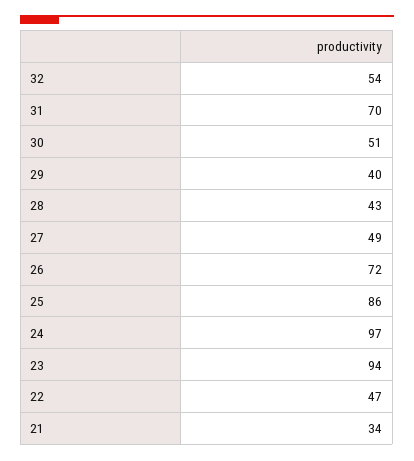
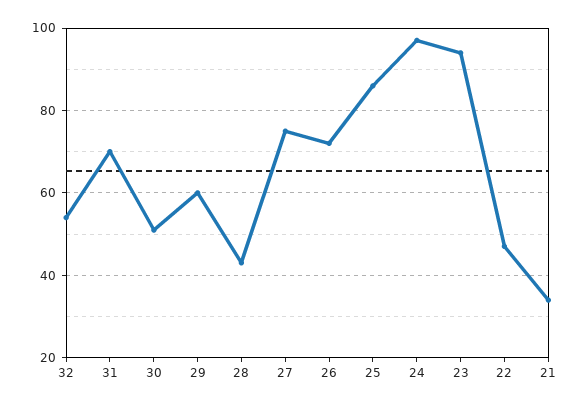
  {
    "32": 54,
    "31": 70,
    "30": 51,
-   "29": 40,
+   "29": 60,
    "28": 43,
-   "27": 49,
+   "27": 75,
    "26": 72,
    "25": 86,
    "24": 97,
    "23": 94,
    "22": 47,
    "21": 34
  }

